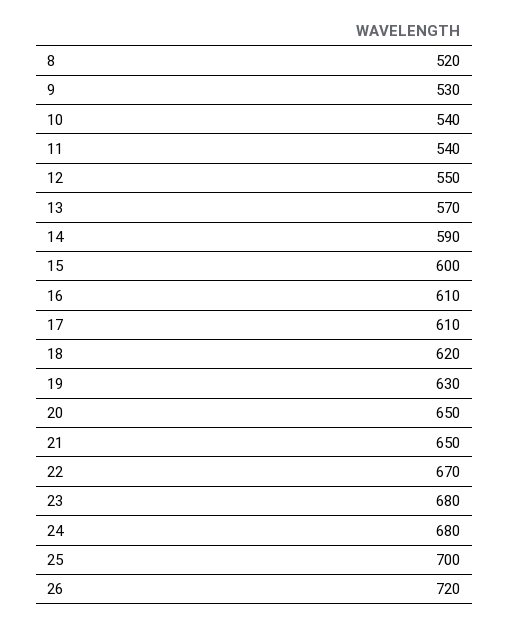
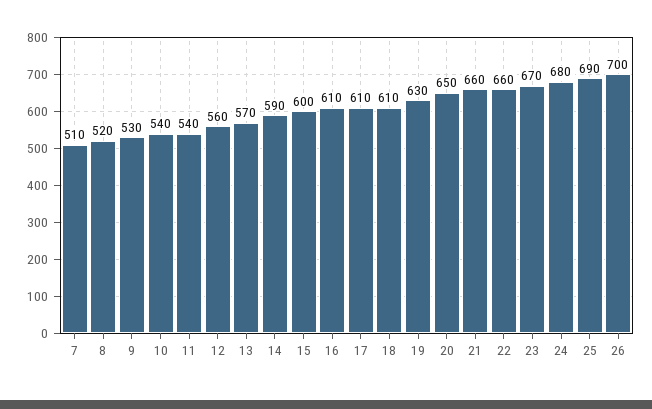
  {
    "8": 520,
    "9": 530,
    "10": 540,
    "11": 540,
-   "12": 550,
+   "12": 560,
    "13": 570,
    "14": 590,
    "15": 600,
    "16": 610,
    "17": 610,
-   "18": 620,
+   "18": 610,
    "19": 630,
    "20": 650,
-   "21": 650,
+   "21": 660,
-   "22": 670,
+   "22": 660,
-   "23": 680,
+   "23": 670,
    "24": 680,
-   "25": 700,
+   "25": 690,
-   "26": 720
+   "26": 700,
+   "7": 510
  }

